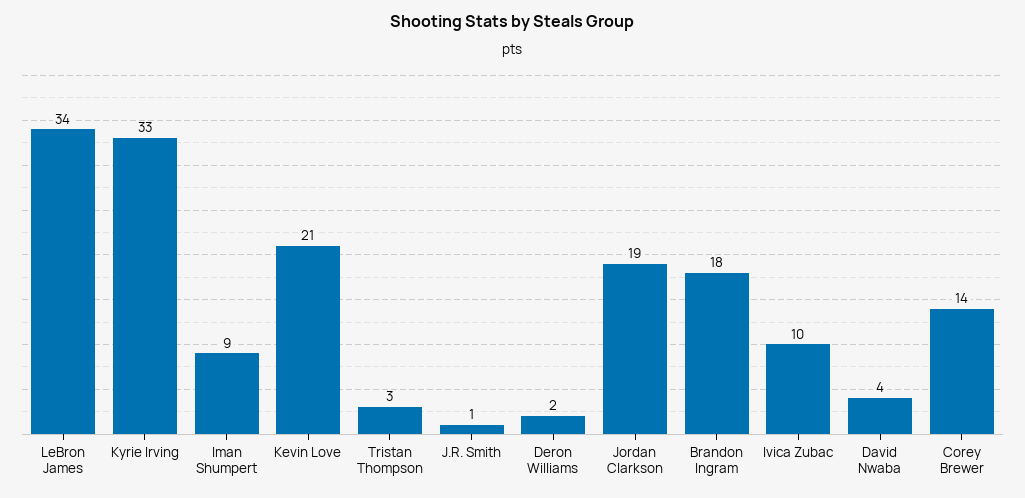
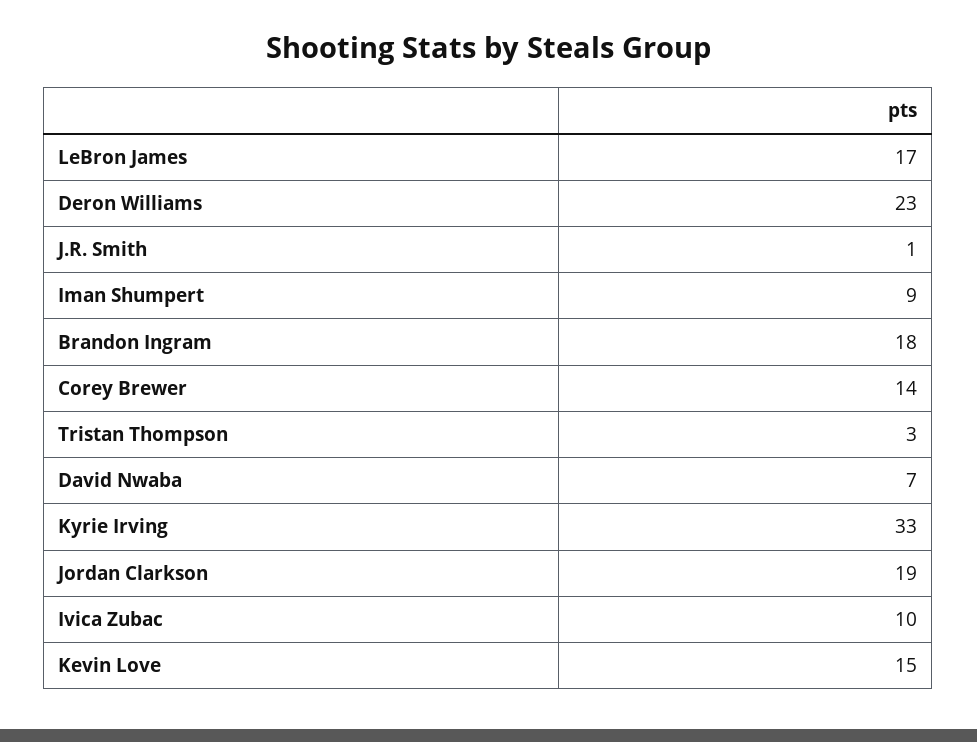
  {
-   "LeBron James": 34,
+   "LeBron James": 17,
    "Kyrie Irving": 33,
    "Iman Shumpert": 9,
-   "Kevin Love": 21,
+   "Kevin Love": 15,
    "Tristan Thompson": 3,
    "J.R. Smith": 1,
-   "Deron Williams": 2,
+   "Deron Williams": 23,
    "Jordan Clarkson": 19,
    "Brandon Ingram": 18,
    "Ivica Zubac": 10,
-   "David Nwaba": 4,
+   "David Nwaba": 7,
    "Corey Brewer": 14
  }

